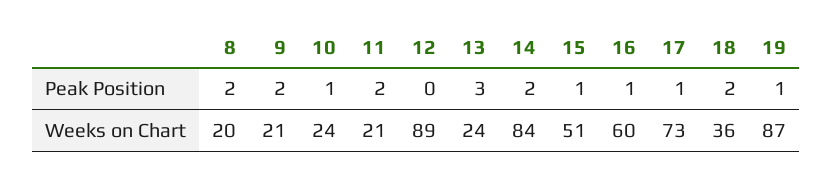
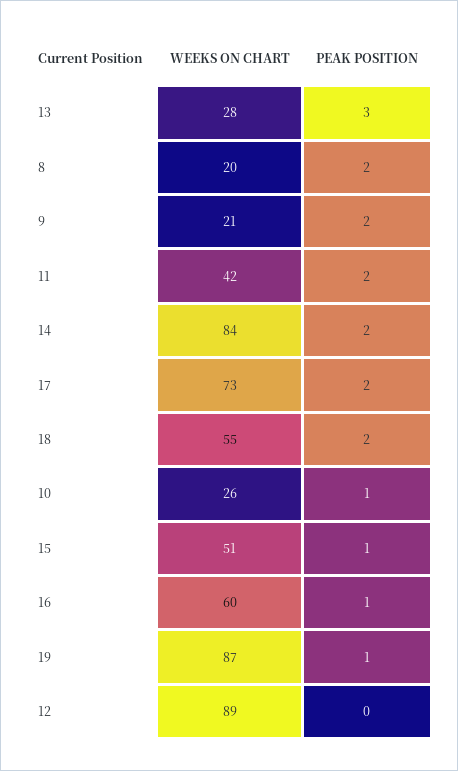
  {
    "8": {
      "Peak Position": 2,
      "Weeks on Chart": 20
    },
    "9": {
      "Peak Position": 2,
      "Weeks on Chart": 21
    },
    "10": {
      "Peak Position": 1,
-     "Weeks on Chart": 24
+     "Weeks on Chart": 26
    },
    "11": {
      "Peak Position": 2,
-     "Weeks on Chart": 21
+     "Weeks on Chart": 42
    },
    "12": {
      "Peak Position": 0,
      "Weeks on Chart": 89
    },
    "13": {
      "Peak Position": 3,
-     "Weeks on Chart": 24
+     "Weeks on Chart": 28
    },
    "14": {
      "Peak Position": 2,
      "Weeks on Chart": 84
    },
    "15": {
      "Peak Position": 1,
      "Weeks on Chart": 51
    },
    "16": {
      "Peak Position": 1,
      "Weeks on Chart": 60
    },
    "17": {
-     "Peak Position": 1,
+     "Peak Position": 2,
      "Weeks on Chart": 73
    },
    "18": {
      "Peak Position": 2,
-     "Weeks on Chart": 36
+     "Weeks on Chart": 55
    },
    "19": {
      "Peak Position": 1,
      "Weeks on Chart": 87
    }
  }

